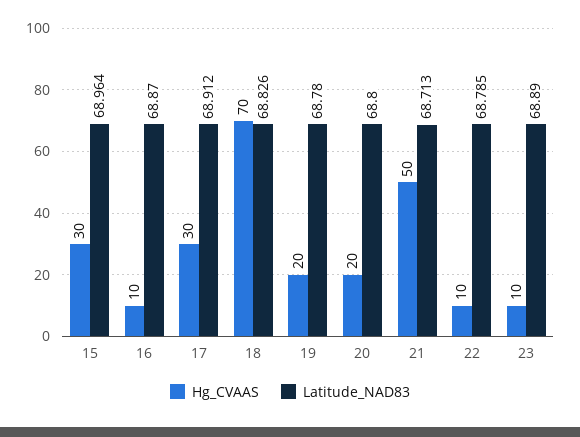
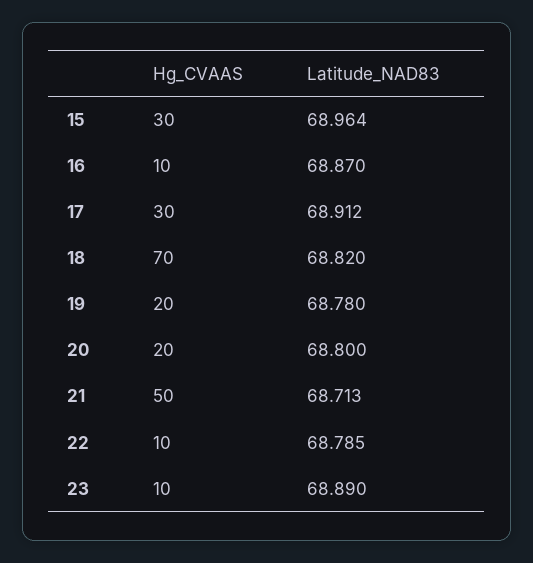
  {
    "Hg_CVAAS": {
      "15": 30,
      "16": 10,
      "17": 30,
      "18": 70,
      "19": 20,
      "20": 20,
      "21": 50,
      "22": 10,
      "23": 10
    },
    "Latitude_NAD83": {
      "15": 68.964,
      "16": 68.87,
      "17": 68.912,
-     "18": 68.826,
+     "18": 68.82,
      "19": 68.78,
      "20": 68.8,
      "21": 68.713,
      "22": 68.785,
      "23": 68.89
    }
  }

